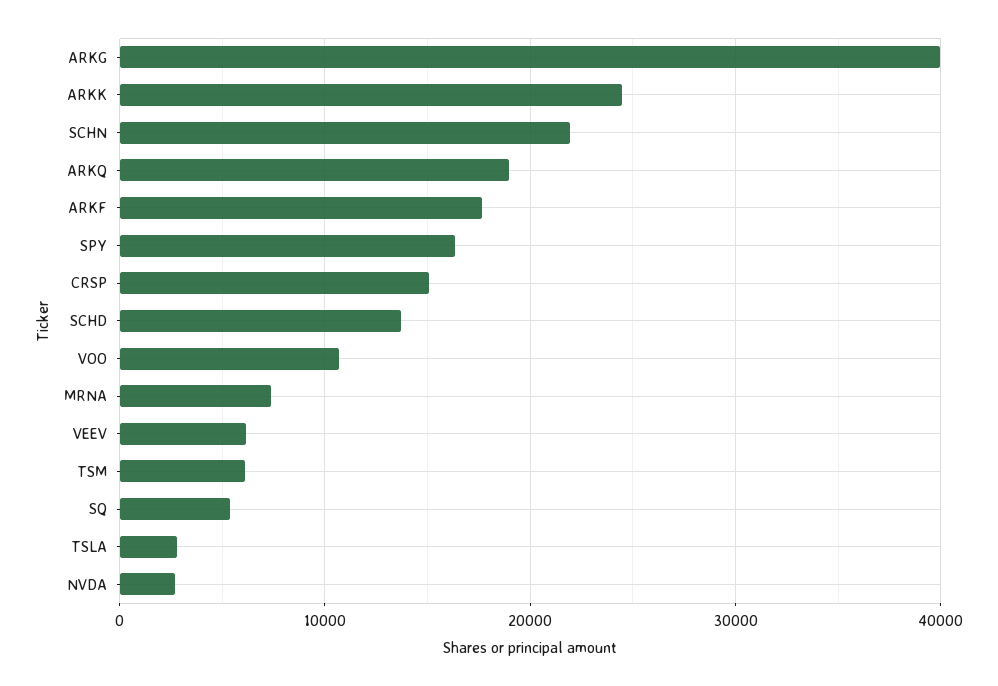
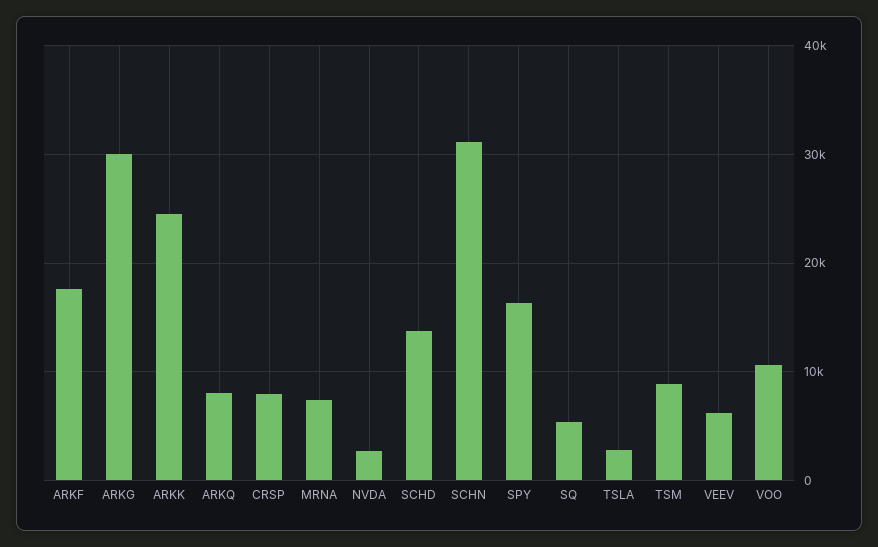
  {
-   "ARKG": 40000,
+   "ARKG": 30000,
    "ARKK": 24000,
-   "SCHN": 22000,
+   "SCHN": 31000,
-   "ARKQ": 19000,
+   "ARKQ": 8000,
    "ARKF": 18000,
    "SPY": 16000,
-   "CRSP": 15000,
+   "CRSP": 8000,
    "SCHD": 14000,
    "VOO": 11000,
    "MRNA": 7000,
    "VEEV": 6000,
-   "TSM": 6000,
+   "TSM": 9000,
    "SQ": 5000,
    "TSLA": 3000,
    "NVDA": 3000
  }

